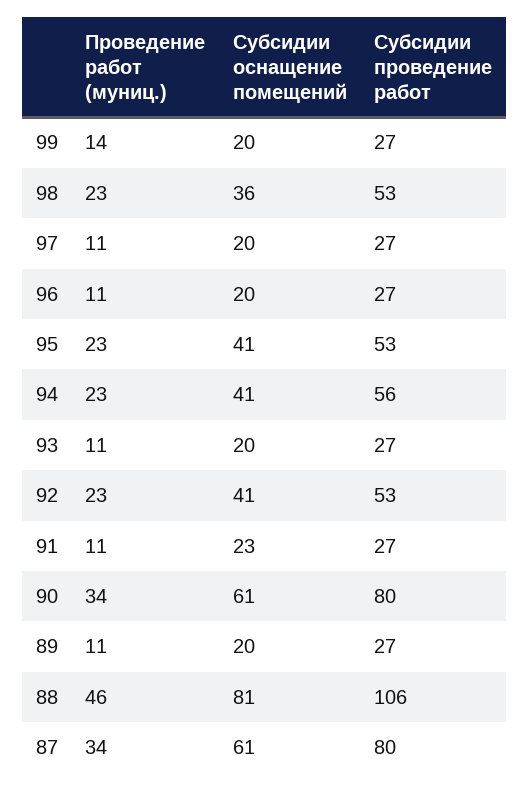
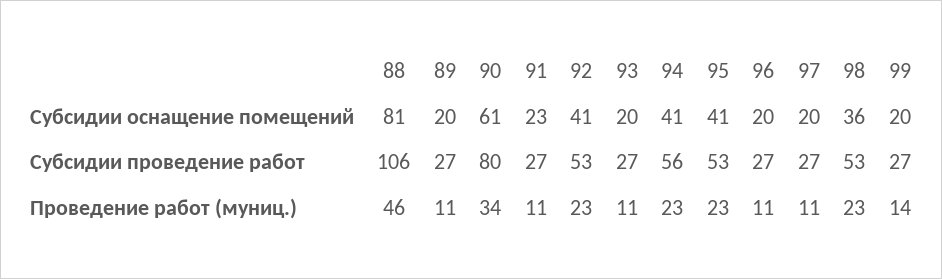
  {
    "Проведение работ (муниц.)": {
      "99": 14,
      "98": 23,
      "97": 11,
      "96": 11,
      "95": 23,
      "94": 23,
      "93": 11,
      "92": 23,
      "91": 11,
      "90": 34,
      "89": 11,
-     "88": 46,
+     "88": 46
-     "87": 34
    },
    "Субсидии оснащение помещений": {
      "99": 20,
      "98": 36,
      "97": 20,
      "96": 20,
      "95": 41,
      "94": 41,
      "93": 20,
      "92": 41,
      "91": 23,
      "90": 61,
      "89": 20,
-     "88": 81,
+     "88": 81
-     "87": 61
    },
    "Субсидии проведение работ": {
      "99": 27,
      "98": 53,
      "97": 27,
      "96": 27,
      "95": 53,
      "94": 56,
      "93": 27,
      "92": 53,
      "91": 27,
      "90": 80,
      "89": 27,
-     "88": 106,
+     "88": 106
-     "87": 80
    }
  }

